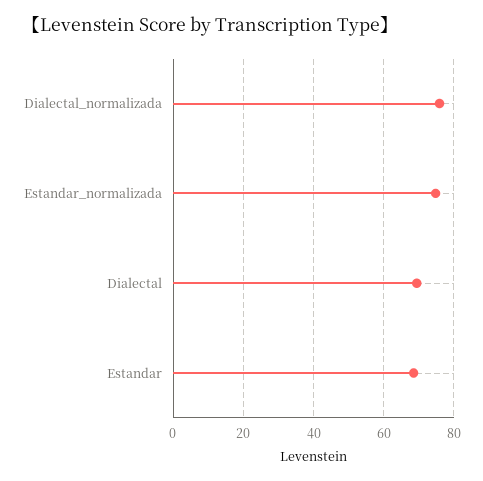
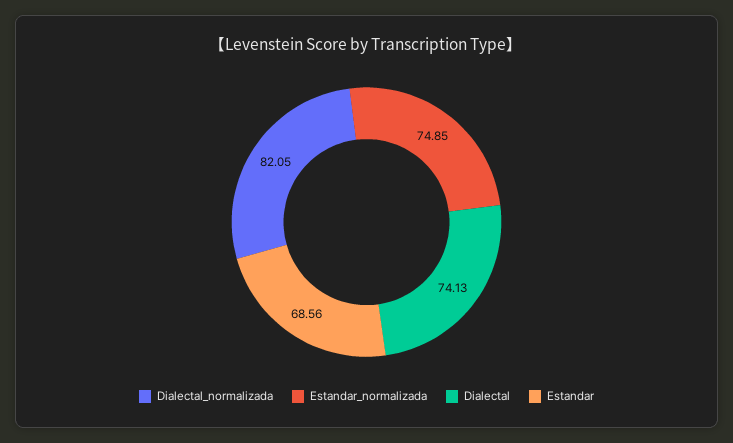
  {
-   "Dialectal_normalizada": 76,
+   "Dialectal_normalizada": 82.05,
    "Estandar_normalizada": 74.85,
-   "Dialectal": 70,
+   "Dialectal": 74.13,
    "Estandar": 68.56
  }

